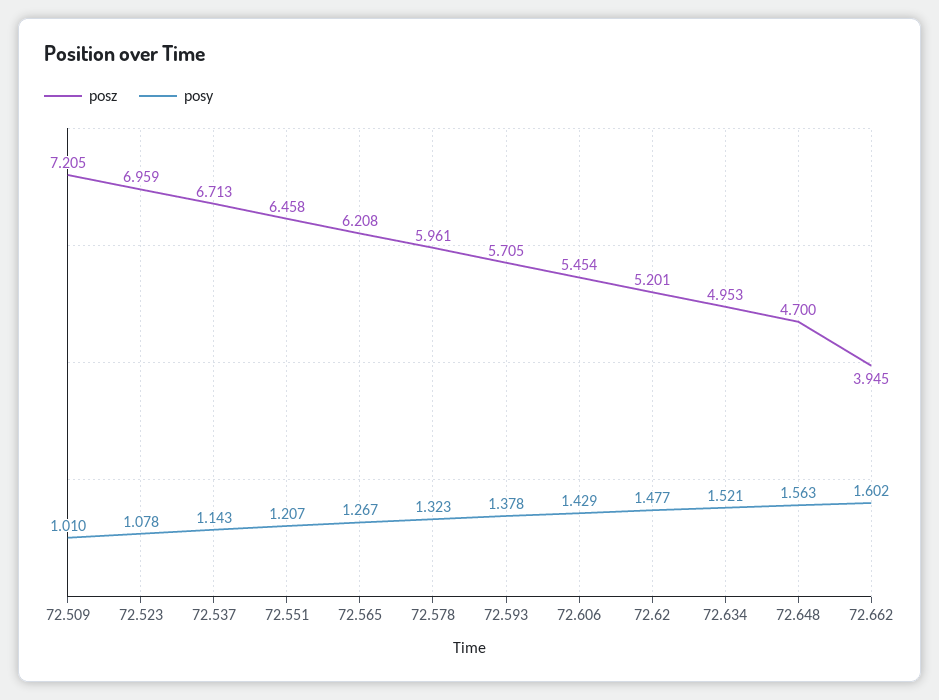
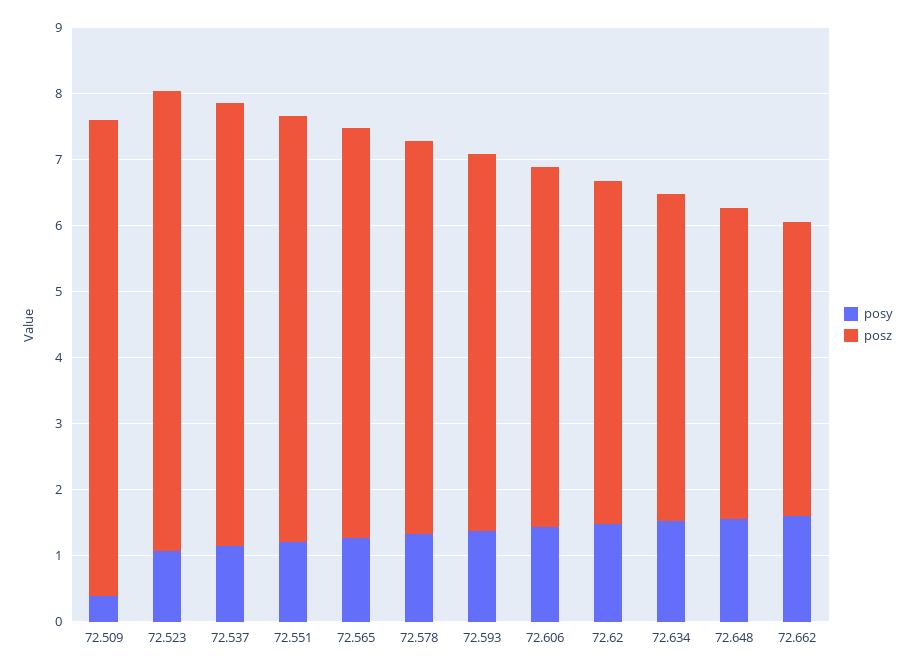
  {
    "posz": {
      "72.509": 7.205,
      "72.523": 6.959,
      "72.537": 6.713,
      "72.551": 6.458,
      "72.565": 6.208,
      "72.578": 5.961,
      "72.593": 5.705,
      "72.606": 5.454,
      "72.62": 5.201,
      "72.634": 4.953,
      "72.648": 4.7,
-     "72.662": 3.945
+     "72.662": 4.4
    },
    "posy": {
-     "72.509": 1.01,
+     "72.509": 0.4,
      "72.523": 1.078,
      "72.537": 1.143,
      "72.551": 1.207,
      "72.565": 1.267,
      "72.578": 1.323,
      "72.593": 1.378,
      "72.606": 1.429,
      "72.62": 1.477,
      "72.634": 1.521,
      "72.648": 1.563,
      "72.662": 1.602
    }
  }

